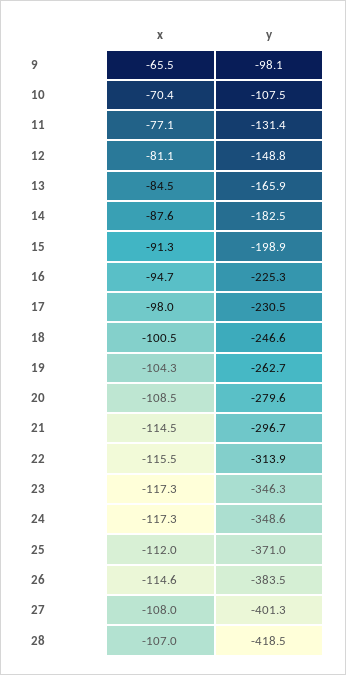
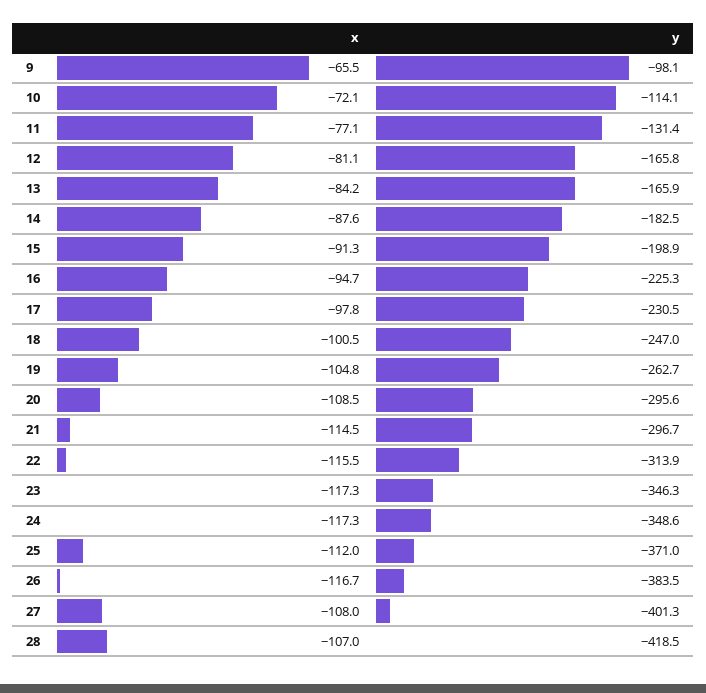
  {
    "x": {
      "9": -65.5,
-     "10": -70.4,
+     "10": -72.1,
      "11": -77.1,
      "12": -81.1,
-     "13": -84.5,
+     "13": -84.2,
      "14": -87.6,
      "15": -91.3,
      "16": -94.7,
-     "17": -98,
+     "17": -97.8,
      "18": -100.5,
-     "19": -104.3,
+     "19": -104.8,
      "20": -108.5,
      "21": -114.5,
      "22": -115.5,
      "23": -117.3,
      "24": -117.3,
      "25": -112,
-     "26": -114.6,
+     "26": -116.7,
      "27": -108,
      "28": -107
    },
    "y": {
      "9": -98.1,
-     "10": -107.5,
+     "10": -114.1,
      "11": -131.4,
-     "12": -148.8,
+     "12": -165.8,
      "13": -165.9,
      "14": -182.5,
      "15": -198.9,
      "16": -225.3,
      "17": -230.5,
-     "18": -246.6,
+     "18": -247,
      "19": -262.7,
-     "20": -279.6,
+     "20": -295.6,
      "21": -296.7,
      "22": -313.9,
      "23": -346.3,
      "24": -348.6,
      "25": -371,
      "26": -383.5,
      "27": -401.3,
      "28": -418.5
    }
  }

